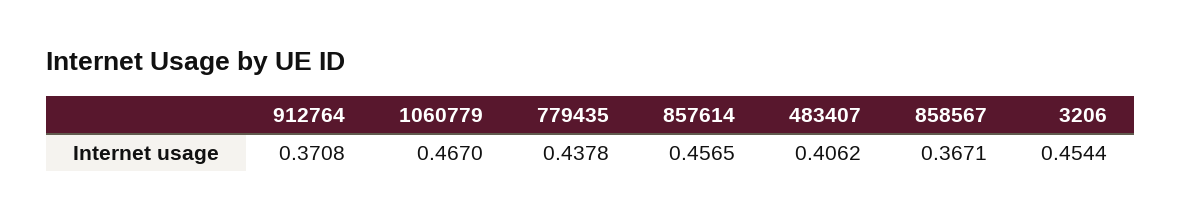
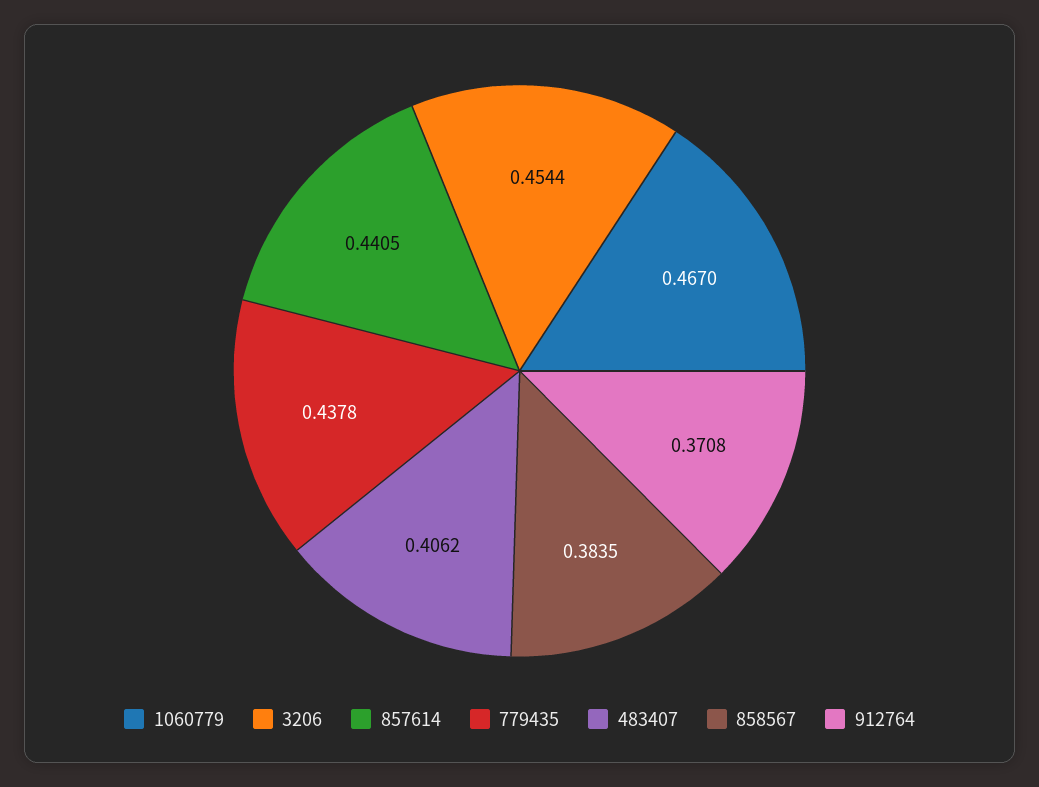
  {
    "912764": 0.3708,
    "1060779": 0.467,
    "779435": 0.4378,
-   "857614": 0.4565,
+   "857614": 0.4405,
    "483407": 0.4062,
-   "858567": 0.3671,
+   "858567": 0.3835,
    "3206": 0.4544
  }

